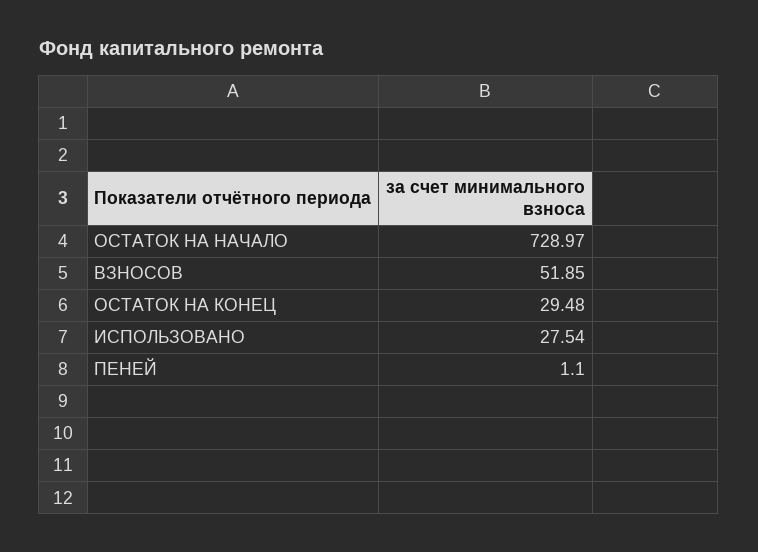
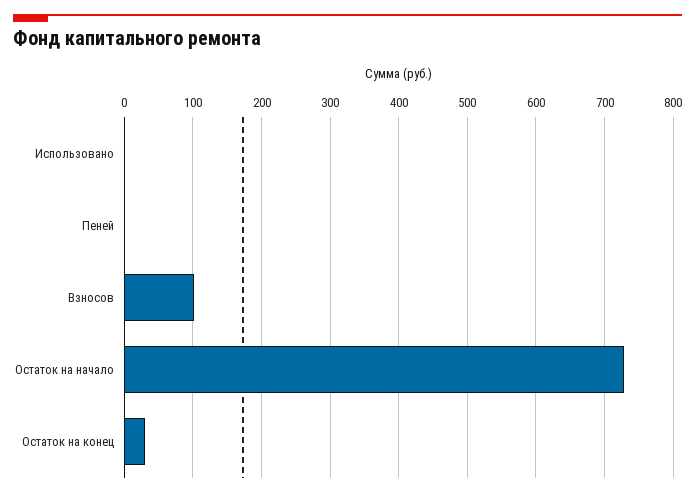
  {
    "ОСТАТОК НА НАЧАЛО": 728.97,
-   "ВЗНОСОВ": 51.85,
+   "ВЗНОСОВ": 100,
    "ОСТАТОК НА КОНЕЦ": 29.48,
-   "ИСПОЛЬЗОВАНО": 27.54,
+   "ИСПОЛЬЗОВАНО": 0,
    "ПЕНЕЙ": 1.1
  }

